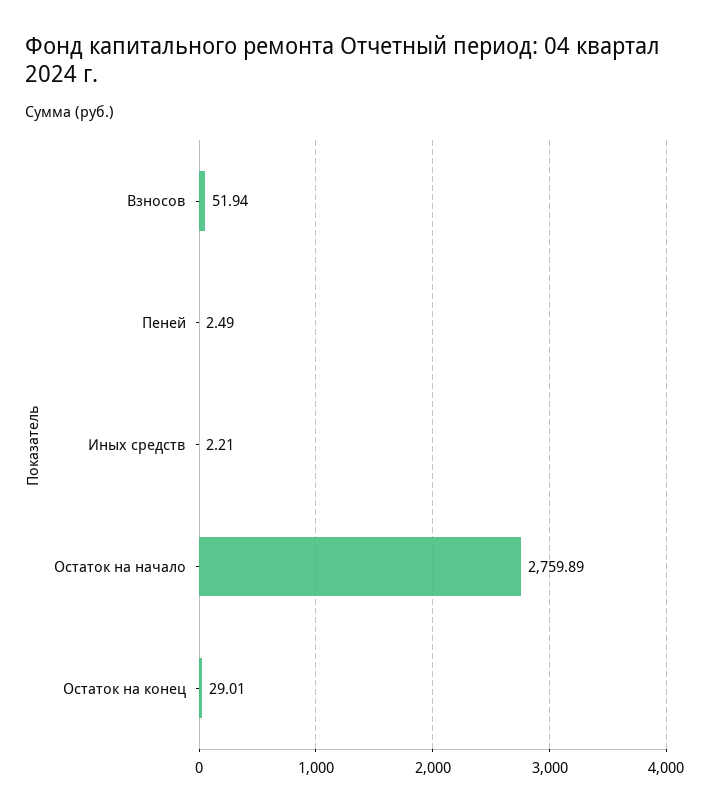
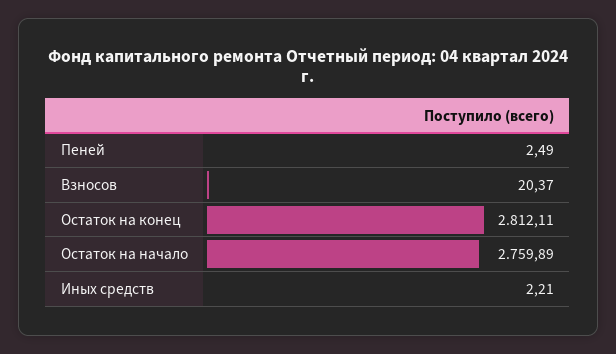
  {
-   "Взносов": 51.94,
+   "Взносов": 20.37,
    "Пеней": 2.49,
    "Иных средств": 2.21,
    "Остаток на начало": 2759.89,
-   "Остаток на конец": 29.01
+   "Остаток на конец": 2812.11
  }

